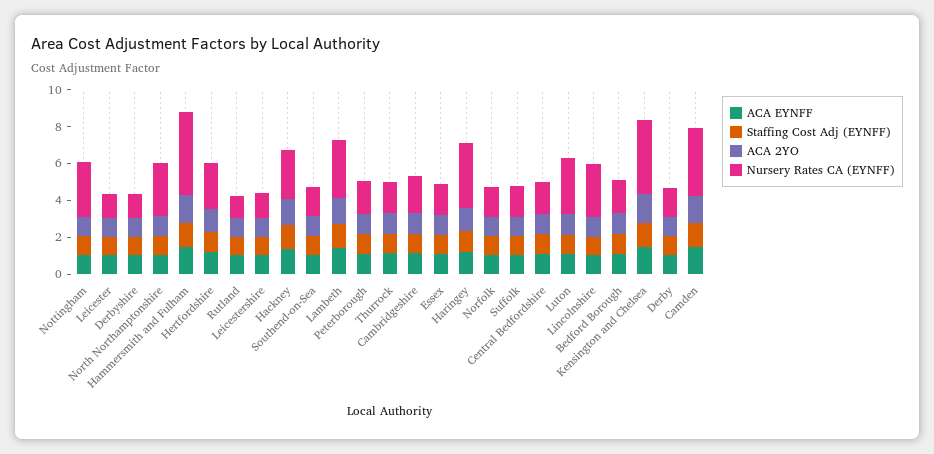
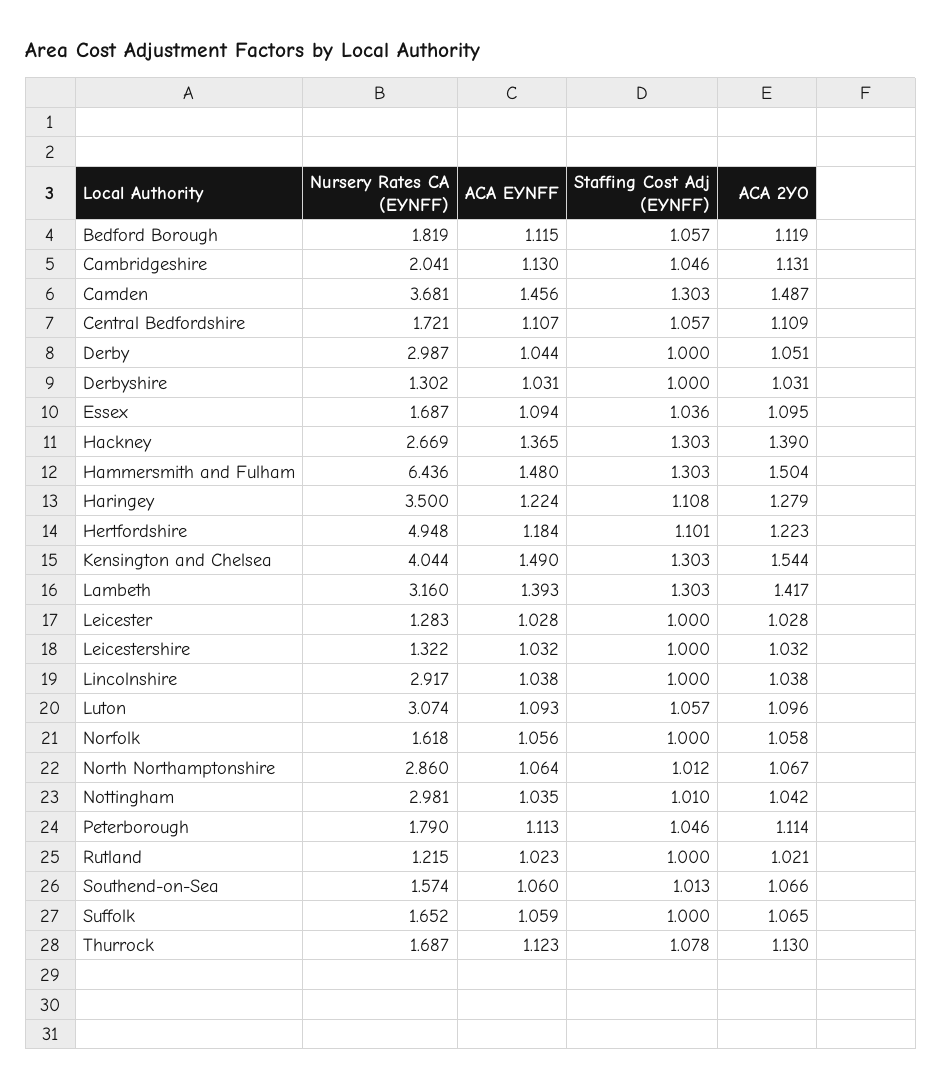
  {
    "ACA EYNFF": {
      "Nottingham": 1.035,
      "Leicester": 1.028,
      "Derbyshire": 1.031,
      "North Northamptonshire": 1.064,
      "Hammersmith and Fulham": 1.48,
      "Hertfordshire": 1.184,
      "Rutland": 1.023,
      "Leicestershire": 1.032,
      "Hackney": 1.365,
      "Southend-on-Sea": 1.06,
      "Lambeth": 1.393,
      "Peterborough": 1.113,
      "Thurrock": 1.123,
      "Cambridgeshire": 1.13,
      "Essex": 1.094,
      "Haringey": 1.224,
      "Norfolk": 1.056,
      "Suffolk": 1.059,
      "Central Bedfordshire": 1.107,
      "Luton": 1.093,
      "Lincolnshire": 1.038,
      "Bedford Borough": 1.115,
      "Kensington and Chelsea": 1.49,
      "Derby": 1.044,
      "Camden": 1.456
    },
    "Staffing Cost Adj (EYNFF)": {
      "Nottingham": 1.01,
      "Leicester": 1,
      "Derbyshire": 1,
      "North Northamptonshire": 1.012,
      "Hammersmith and Fulham": 1.303,
      "Hertfordshire": 1.101,
      "Rutland": 1,
      "Leicestershire": 1,
      "Hackney": 1.303,
      "Southend-on-Sea": 1.013,
      "Lambeth": 1.303,
      "Peterborough": 1.046,
      "Thurrock": 1.078,
      "Cambridgeshire": 1.046,
      "Essex": 1.036,
      "Haringey": 1.108,
      "Norfolk": 1,
      "Suffolk": 1,
      "Central Bedfordshire": 1.057,
      "Luton": 1.057,
      "Lincolnshire": 1,
      "Bedford Borough": 1.057,
      "Kensington and Chelsea": 1.303,
      "Derby": 1,
      "Camden": 1.303
    },
    "ACA 2YO": {
      "Nottingham": 1.042,
      "Leicester": 1.028,
      "Derbyshire": 1.031,
      "North Northamptonshire": 1.067,
      "Hammersmith and Fulham": 1.504,
      "Hertfordshire": 1.223,
      "Rutland": 1.021,
      "Leicestershire": 1.032,
      "Hackney": 1.39,
      "Southend-on-Sea": 1.066,
      "Lambeth": 1.417,
      "Peterborough": 1.114,
      "Thurrock": 1.13,
      "Cambridgeshire": 1.131,
      "Essex": 1.095,
      "Haringey": 1.279,
      "Norfolk": 1.058,
      "Suffolk": 1.065,
      "Central Bedfordshire": 1.109,
      "Luton": 1.096,
      "Lincolnshire": 1.038,
      "Bedford Borough": 1.119,
      "Kensington and Chelsea": 1.544,
      "Derby": 1.051,
      "Camden": 1.487
    },
    "Nursery Rates CA (EYNFF)": {
      "Nottingham": 2.981,
      "Leicester": 1.283,
      "Derbyshire": 1.302,
      "North Northamptonshire": 2.86,
-     "Hammersmith and Fulham": 4.5,
+     "Hammersmith and Fulham": 6.436,
-     "Hertfordshire": 2.5,
+     "Hertfordshire": 4.948,
      "Rutland": 1.215,
      "Leicestershire": 1.322,
      "Hackney": 2.669,
      "Southend-on-Sea": 1.574,
      "Lambeth": 3.16,
      "Peterborough": 1.79,
      "Thurrock": 1.687,
      "Cambridgeshire": 2.041,
      "Essex": 1.687,
      "Haringey": 3.5,
      "Norfolk": 1.618,
      "Suffolk": 1.652,
      "Central Bedfordshire": 1.721,
      "Luton": 3.074,
      "Lincolnshire": 2.917,
      "Bedford Borough": 1.819,
      "Kensington and Chelsea": 4.044,
-     "Derby": 1.5,
+     "Derby": 2.987,
      "Camden": 3.681
    }
  }

